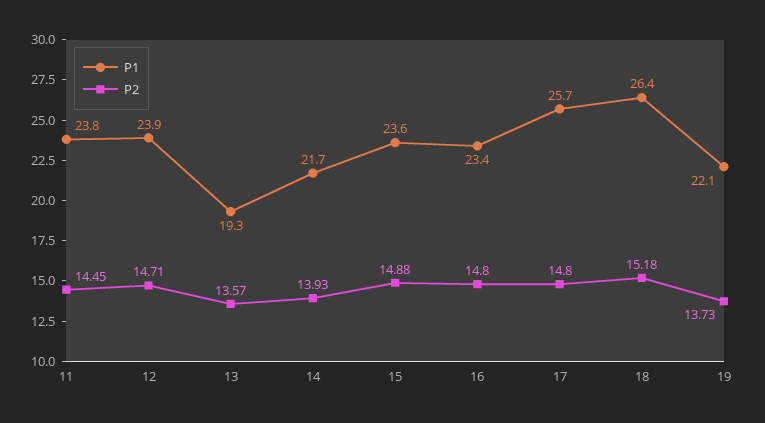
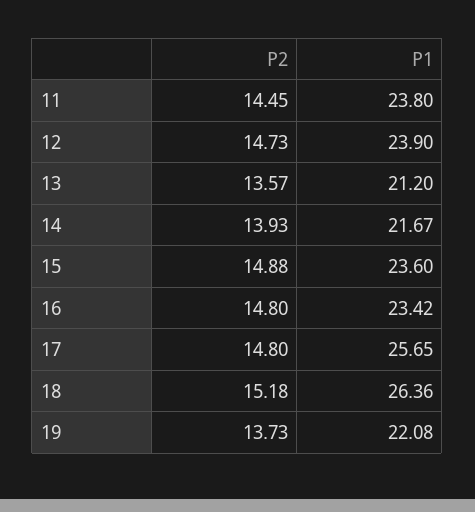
  {
    "P1": {
      "11": 23.8,
      "12": 23.9,
-     "13": 19.3,
+     "13": 21.2,
      "14": 21.67,
      "15": 23.6,
      "16": 23.42,
      "17": 25.65,
      "18": 26.36,
      "19": 22.08
    },
    "P2": {
      "11": 14.45,
-     "12": 14.71,
+     "12": 14.73,
      "13": 13.57,
      "14": 13.93,
      "15": 14.88,
      "16": 14.8,
      "17": 14.8,
      "18": 15.18,
      "19": 13.73
    }
  }

